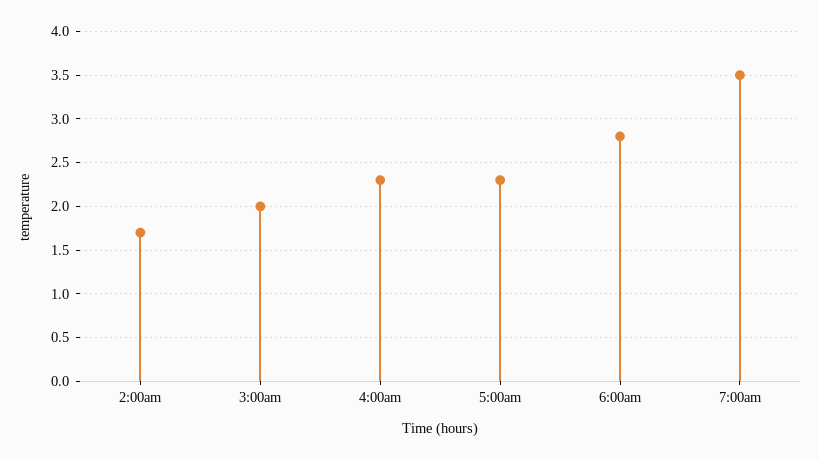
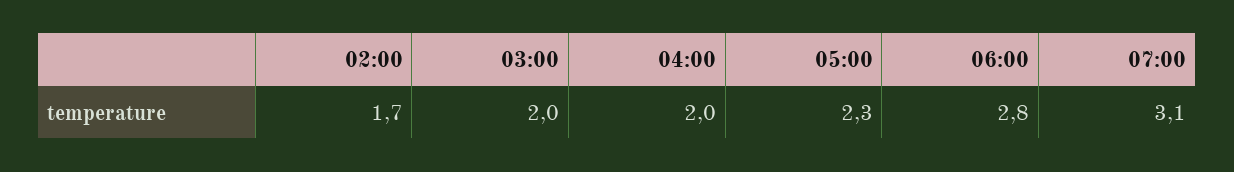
  {
    "2:00am": 1.7,
    "3:00am": 2,
-   "4:00am": 2.3,
+   "4:00am": 2,
    "5:00am": 2.3,
    "6:00am": 2.8,
-   "7:00am": 3.5
+   "7:00am": 3.1
  }

